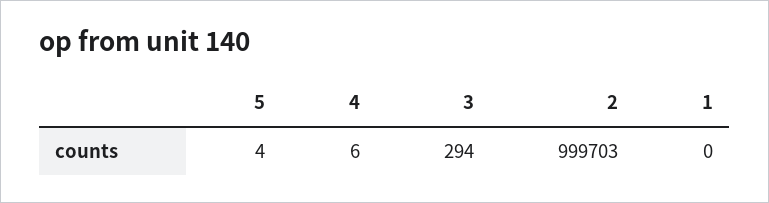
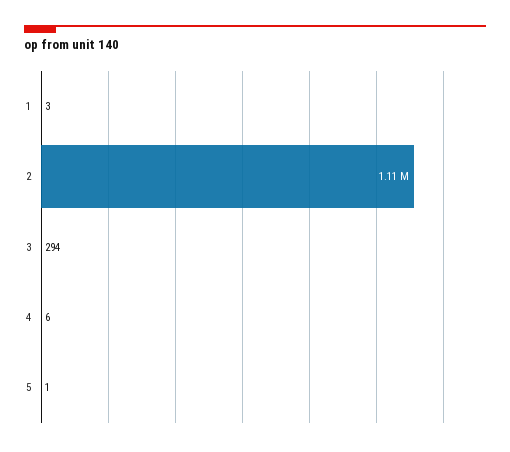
  {
-   "5": 4,
+   "5": 1,
    "4": 6,
    "3": 294,
-   "2": 999703,
+   "2": 1110000,
-   "1": 0
+   "1": 3
  }

